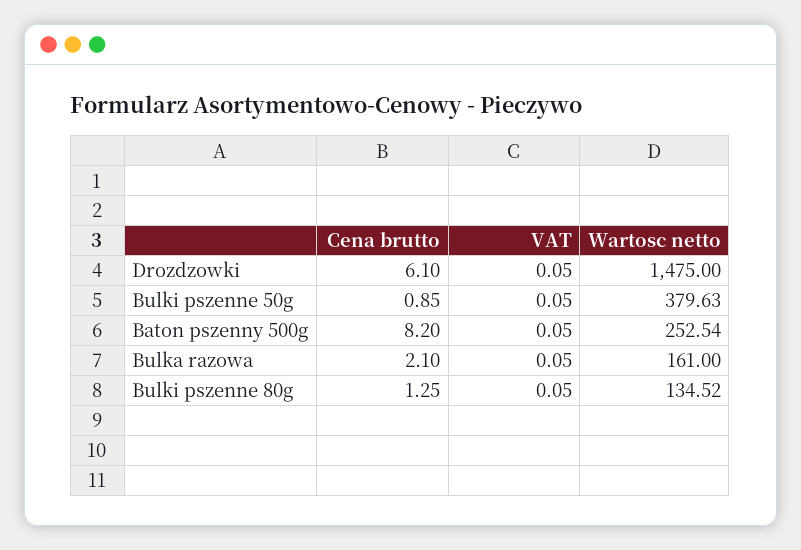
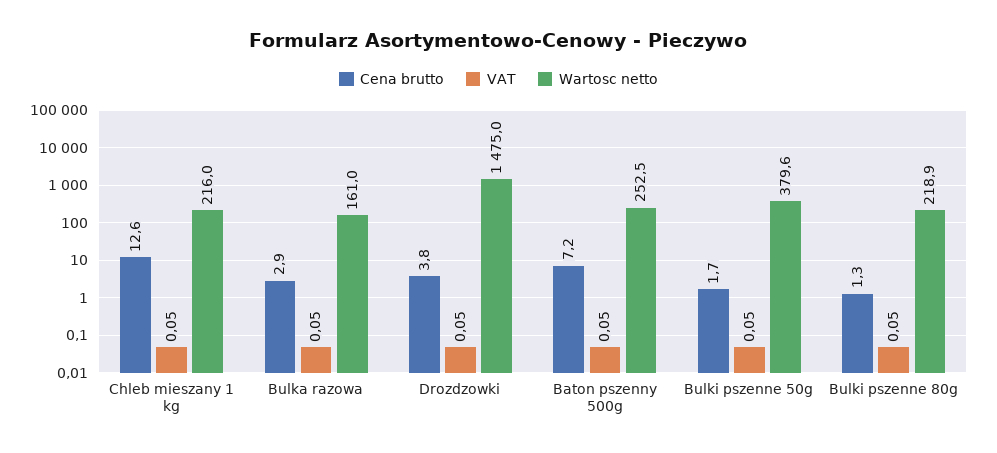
  {
    "Cena brutto": {
-     "Drozdzowki": 6.1,
+     "Drozdzowki": 3.8,
-     "Bulki pszenne 50g": 0.85,
+     "Bulki pszenne 50g": 1.7,
-     "Baton pszenny 500g": 8.2,
+     "Baton pszenny 500g": 7.2,
-     "Bulka razowa": 2.1,
+     "Bulka razowa": 2.9,
-     "Bulki pszenne 80g": 1.25
+     "Bulki pszenne 80g": 1.25,
+     "Chleb mieszany 1 kg": 12.6
    },
    "VAT": {
      "Drozdzowki": 0.05,
      "Bulki pszenne 50g": 0.05,
      "Baton pszenny 500g": 0.05,
      "Bulka razowa": 0.05,
-     "Bulki pszenne 80g": 0.05
+     "Bulki pszenne 80g": 0.05,
+     "Chleb mieszany 1 kg": 0.05
    },
    "Wartosc netto": {
      "Drozdzowki": 1475,
      "Bulki pszenne 50g": 379.63,
      "Baton pszenny 500g": 252.54,
      "Bulka razowa": 161,
-     "Bulki pszenne 80g": 134.52
+     "Bulki pszenne 80g": 218.9,
+     "Chleb mieszany 1 kg": 216
    }
  }

